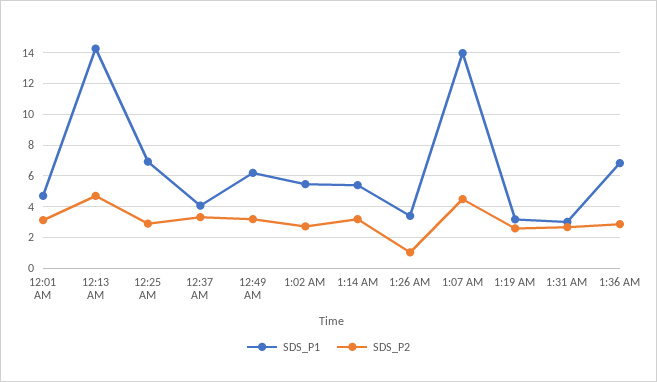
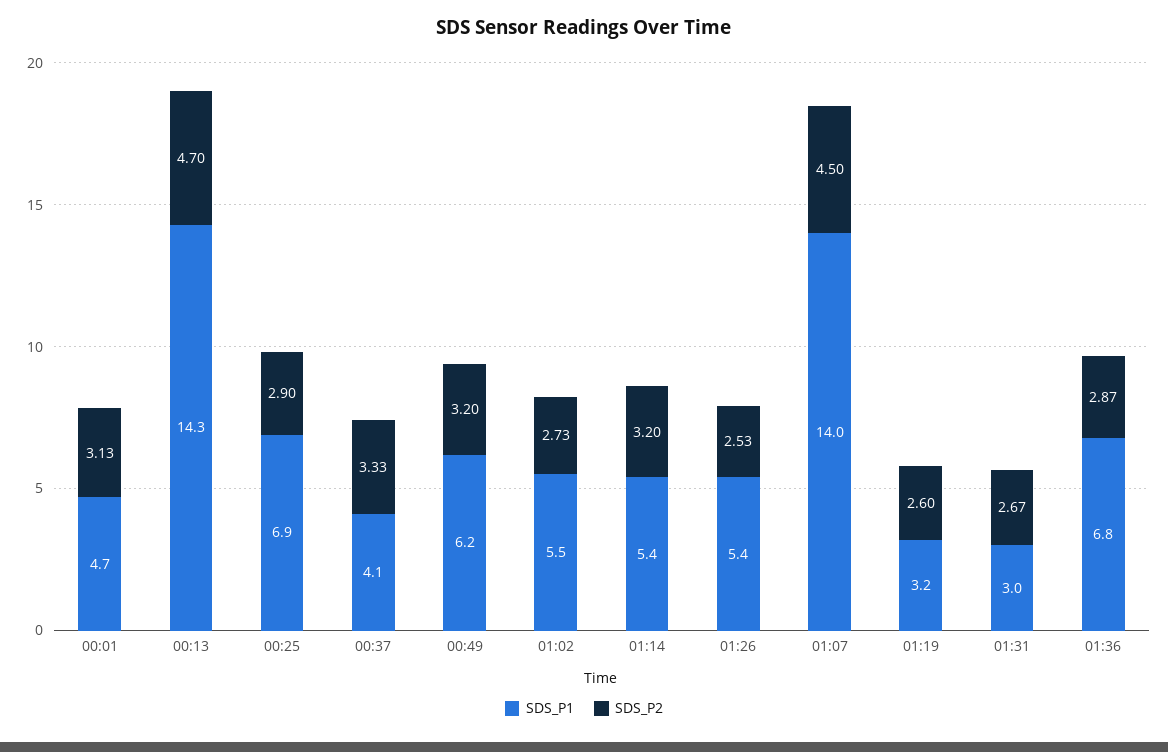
  {
    "SDS_P1": {
      "12:01 AM": 4.7,
      "12:13 AM": 14.3,
      "12:25 AM": 6.9,
      "12:37 AM": 4.1,
      "12:49 AM": 6.2,
      "1:02 AM": 5.5,
      "1:14 AM": 5.4,
-     "1:26 AM": 3.5,
+     "1:26 AM": 5.4,
      "1:07 AM": 14,
      "1:19 AM": 3.2,
      "1:31 AM": 3,
      "1:36 AM": 6.8
    },
    "SDS_P2": {
      "12:01 AM": 3.13,
      "12:13 AM": 4.7,
      "12:25 AM": 2.9,
      "12:37 AM": 3.33,
      "12:49 AM": 3.2,
      "1:02 AM": 2.73,
      "1:14 AM": 3.2,
-     "1:26 AM": 1,
+     "1:26 AM": 2.53,
      "1:07 AM": 4.5,
      "1:19 AM": 2.6,
      "1:31 AM": 2.67,
      "1:36 AM": 2.87
    }
  }

